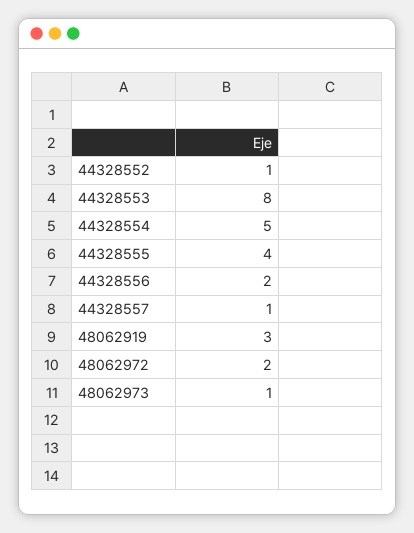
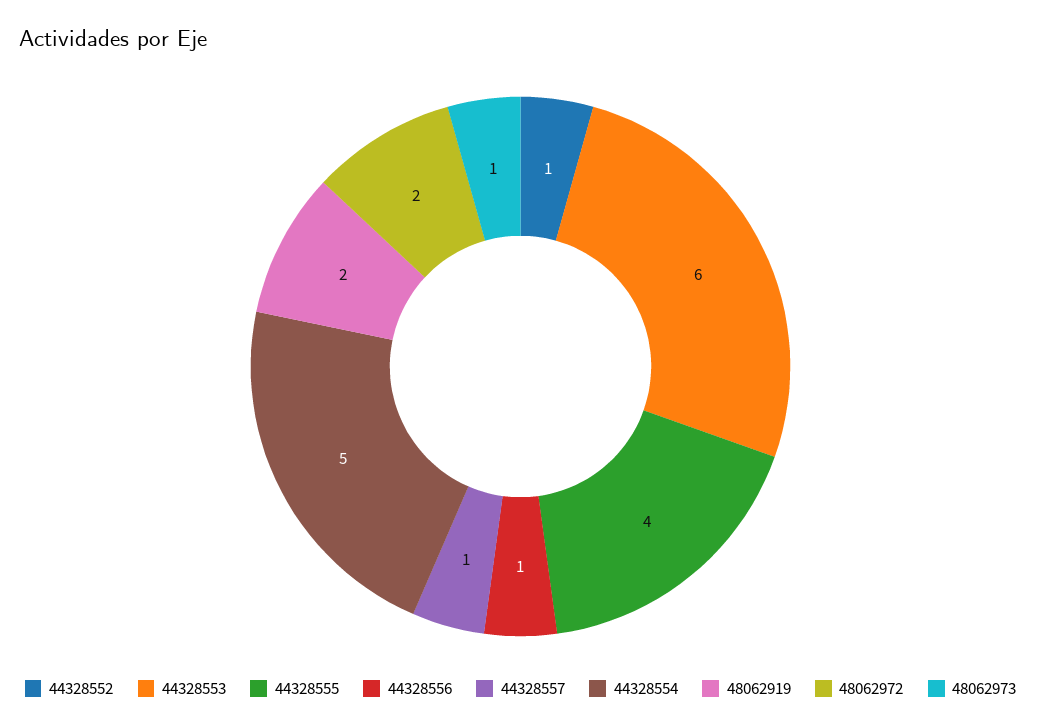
  {
    "44328552": 1,
-   "44328553": 8,
+   "44328553": 6,
    "44328554": 5,
    "44328555": 4,
-   "44328556": 2,
+   "44328556": 1,
    "44328557": 1,
-   "48062919": 3,
+   "48062919": 2,
    "48062972": 2,
    "48062973": 1
  }

